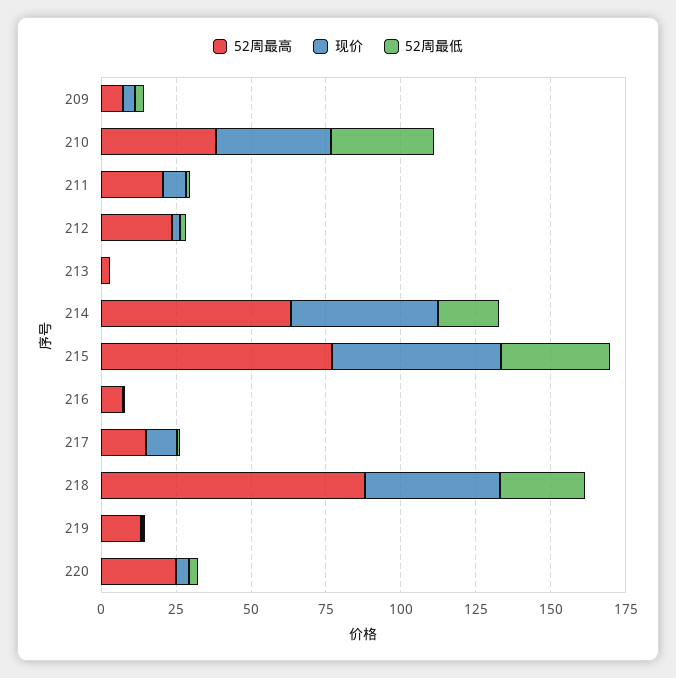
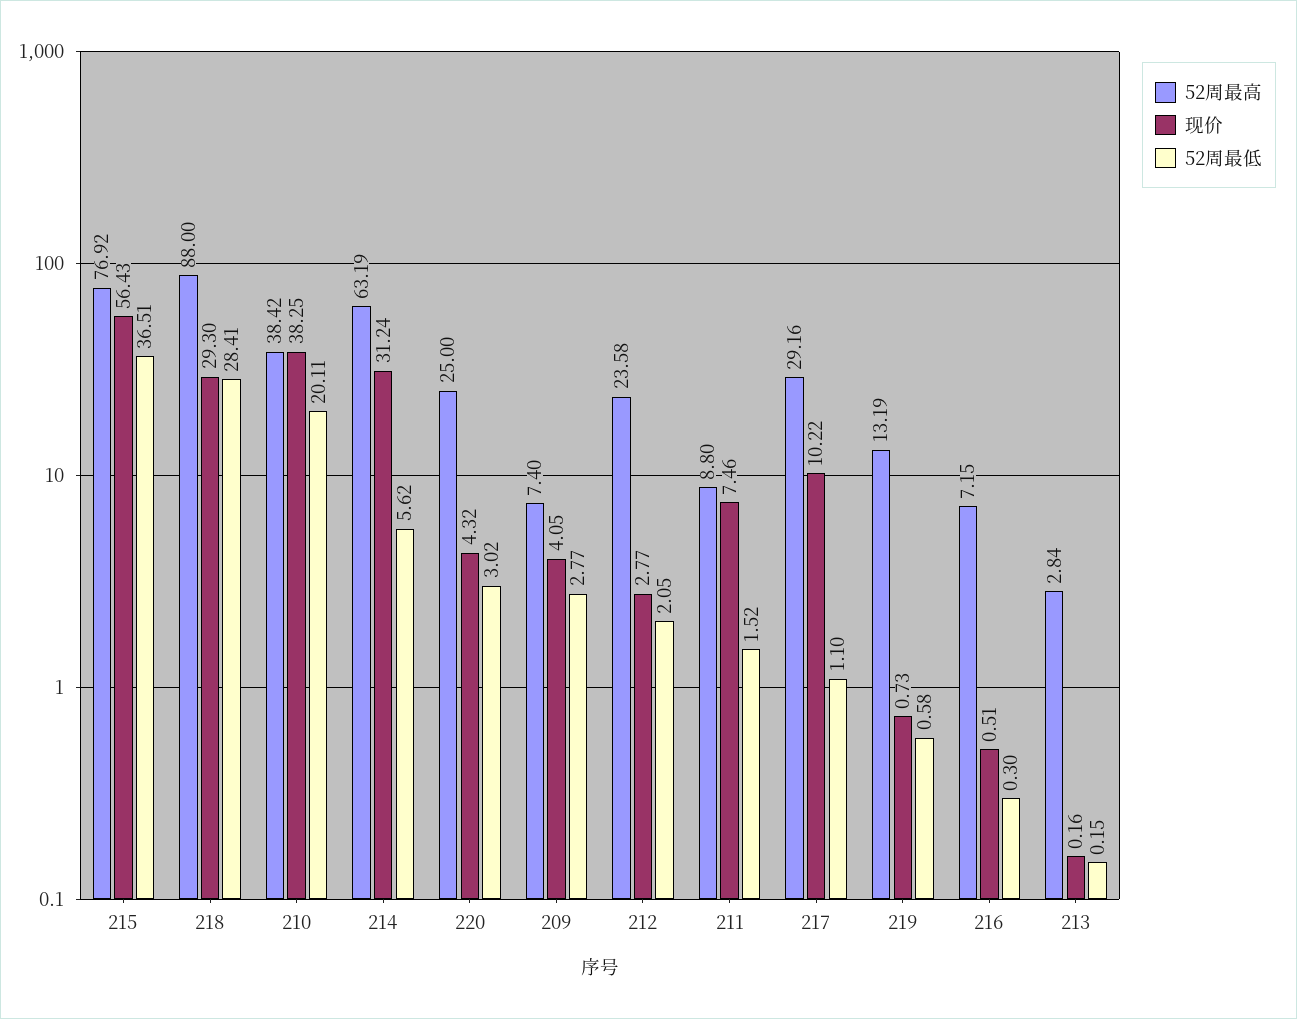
  {
    "52周最高": {
      "209": 7.4,
      "210": 38.42,
-     "211": 20,
+     "211": 8.8,
      "212": 23.58,
      "213": 2.84,
      "214": 63.19,
      "215": 76.92,
      "216": 7.15,
-     "217": 15,
+     "217": 29.16,
      "218": 88,
      "219": 13.19,
      "220": 25
    },
    "现价": {
      "209": 4.05,
      "210": 38.25,
      "211": 7.46,
      "212": 2.77,
      "213": 0.16,
-     "214": 50,
+     "214": 31.24,
      "215": 56.43,
      "216": 0.51,
      "217": 10.22,
-     "218": 45,
+     "218": 29.3,
      "219": 0.73,
      "220": 4.32
    },
    "52周最低": {
      "209": 2.77,
-     "210": 35,
+     "210": 20.11,
      "211": 1.52,
      "212": 2.05,
      "213": 0.15,
-     "214": 20,
+     "214": 5.62,
      "215": 36.51,
      "216": 0.3,
      "217": 1.1,
      "218": 28.41,
      "219": 0.58,
      "220": 3.02
    }
  }

